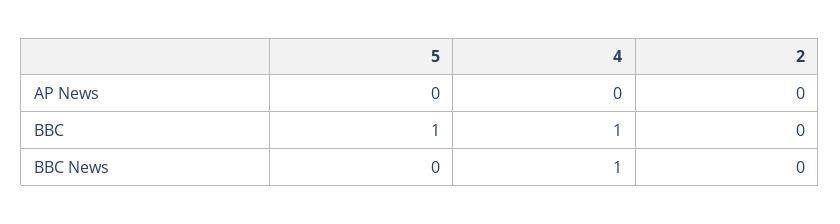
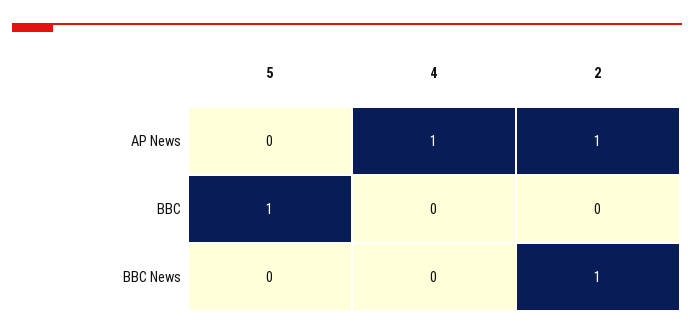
  {
    "5": {
      "AP News": 0,
      "BBC": 1,
      "BBC News": 0
    },
    "4": {
-     "AP News": 0,
+     "AP News": 1,
-     "BBC": 1,
+     "BBC": 0,
-     "BBC News": 1
+     "BBC News": 0
    },
    "2": {
-     "AP News": 0,
+     "AP News": 1,
      "BBC": 0,
-     "BBC News": 0
+     "BBC News": 1
    }
  }

